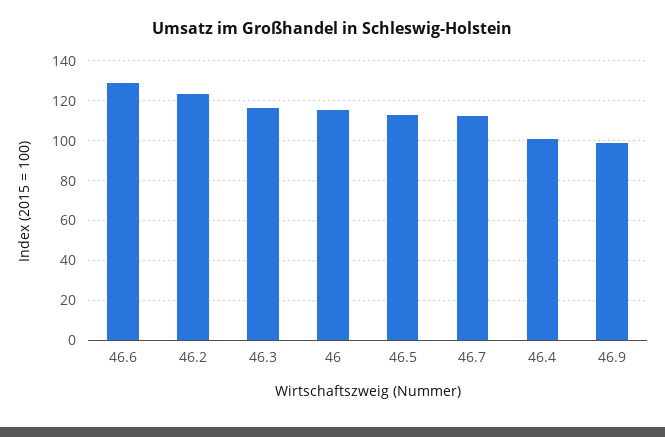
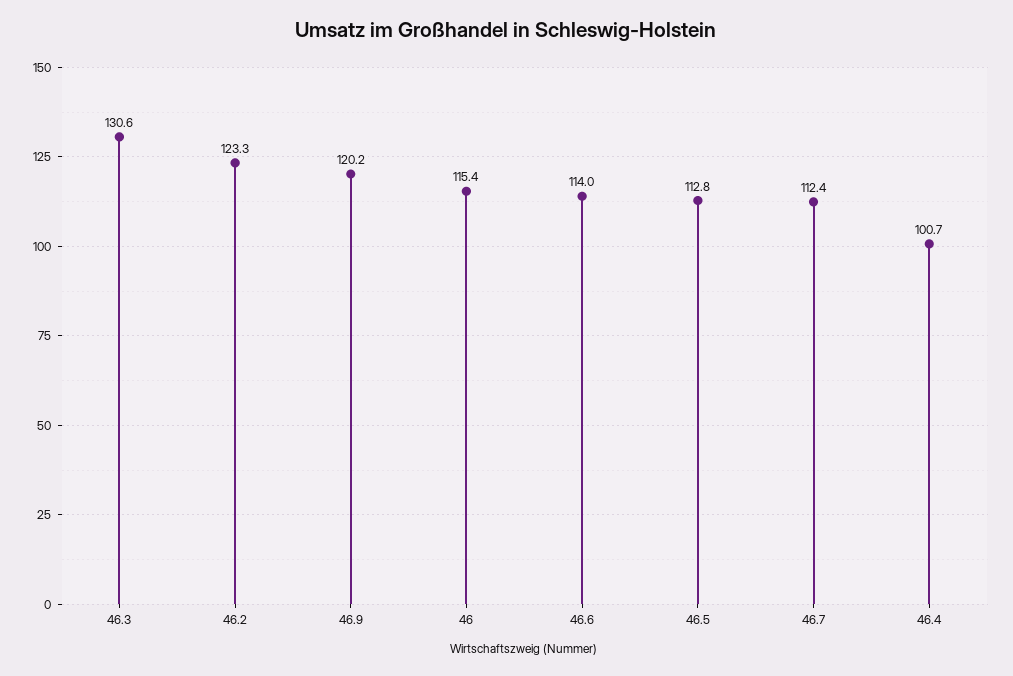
  {
-   "46.6": 130,
+   "46.6": 114,
    "46.2": 123.3,
-   "46.3": 115,
+   "46.3": 130.6,
    "46": 115.4,
    "46.5": 112.8,
    "46.7": 112.4,
    "46.4": 100.7,
-   "46.9": 100
+   "46.9": 120.2
  }

